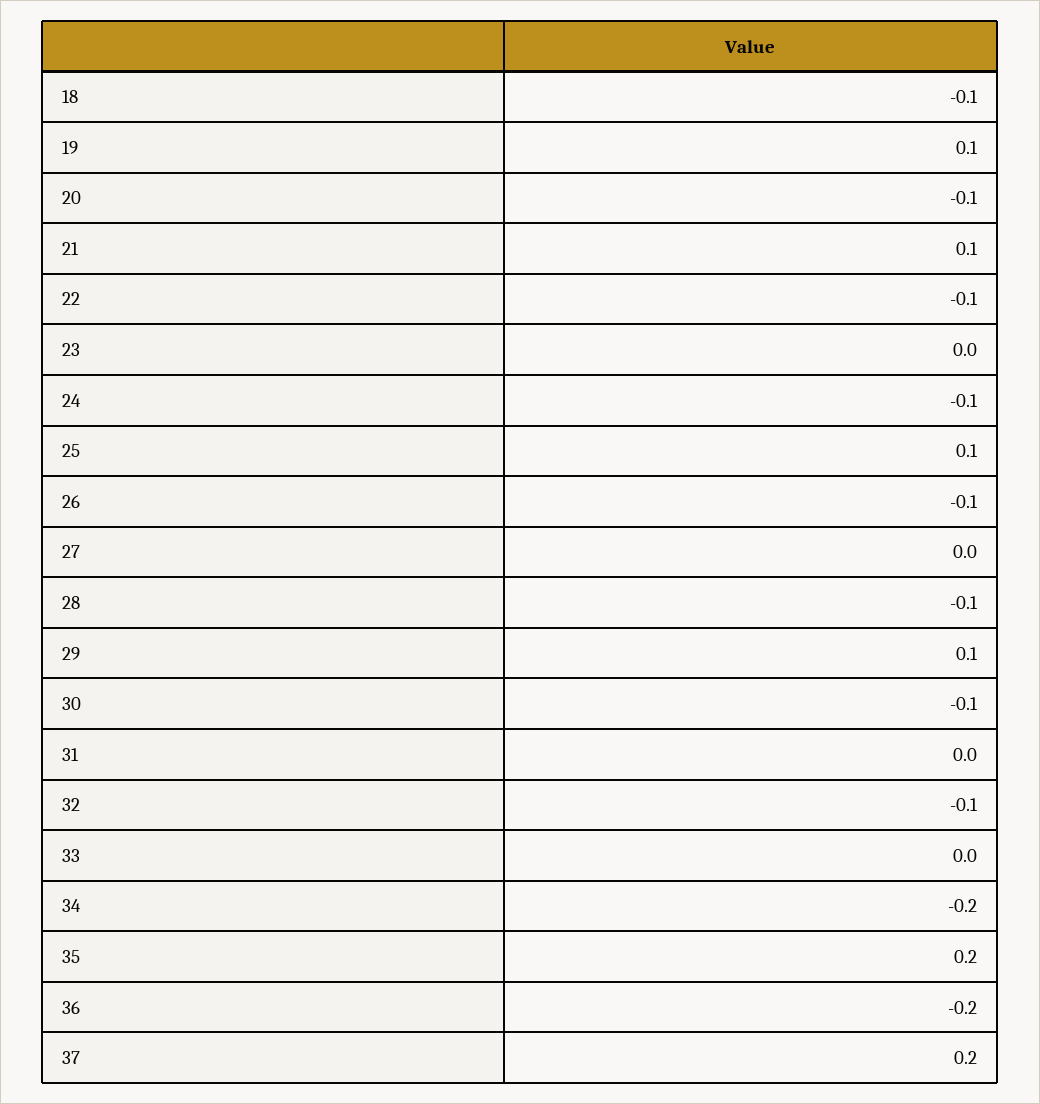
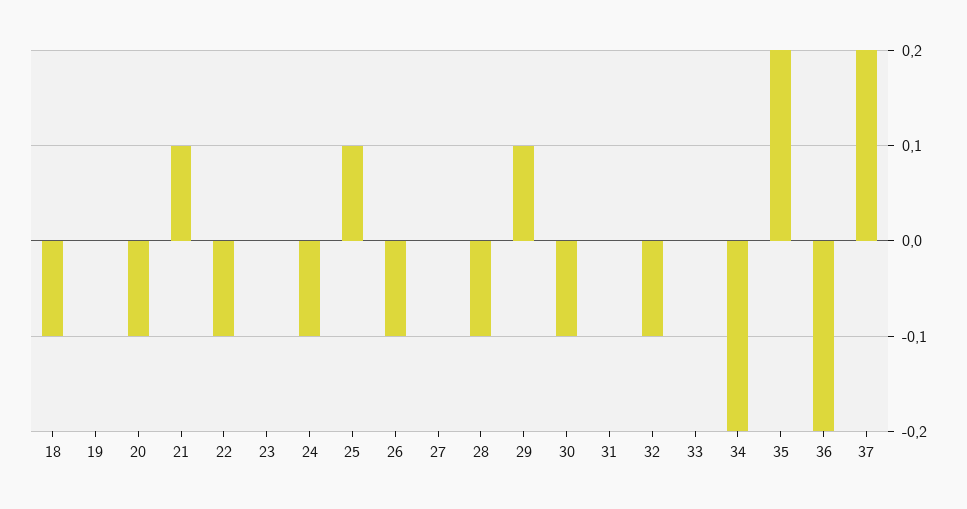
  {
    "18": -0.1,
-   "19": 0.1,
+   "19": 0,
    "20": -0.1,
    "21": 0.1,
    "22": -0.1,
    "23": 0,
    "24": -0.1,
    "25": 0.1,
    "26": -0.1,
    "27": 0,
    "28": -0.1,
    "29": 0.1,
    "30": -0.1,
    "31": 0,
    "32": -0.1,
    "33": 0,
    "34": -0.2,
    "35": 0.2,
    "36": -0.2,
    "37": 0.2
  }

